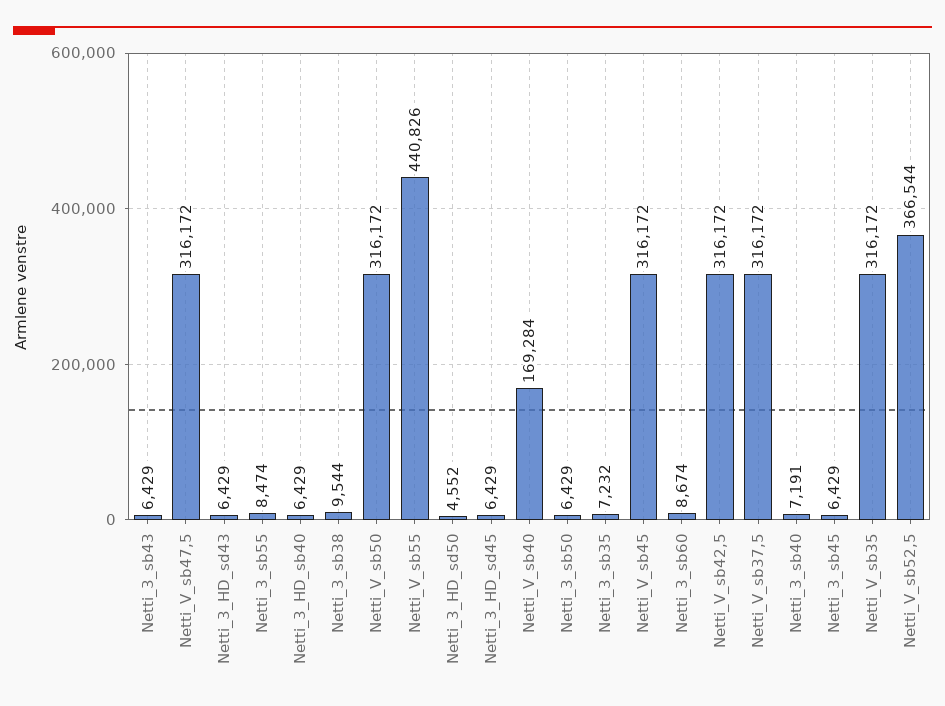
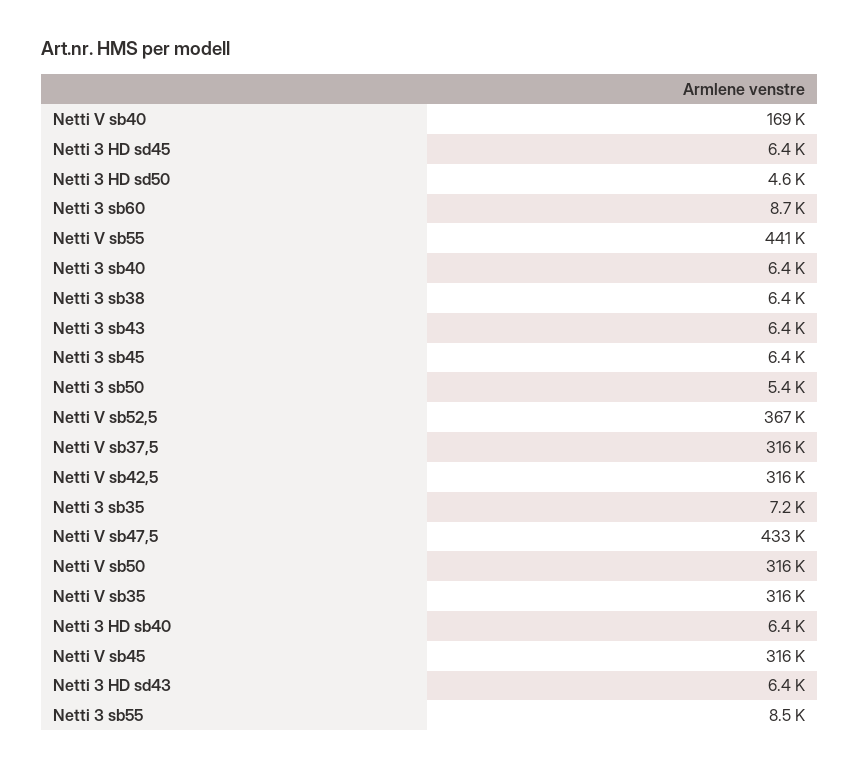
  {
    "Netti_3_sb43": 6429,
-   "Netti_V_sb47,5": 316172,
+   "Netti_V_sb47,5": 433000,
    "Netti_3_HD_sd43": 6429,
    "Netti_3_sb55": 8474,
    "Netti_3_HD_sb40": 6429,
-   "Netti_3_sb38": 9544,
+   "Netti_3_sb38": 6400,
    "Netti_V_sb50": 316172,
    "Netti_V_sb55": 440826,
    "Netti_3_HD_sd50": 4552,
    "Netti_3_HD_sd45": 6429,
    "Netti_V_sb40": 169284,
-   "Netti_3_sb50": 6429,
+   "Netti_3_sb50": 5400,
    "Netti_3_sb35": 7232,
    "Netti_V_sb45": 316172,
    "Netti_3_sb60": 8674,
    "Netti_V_sb42,5": 316172,
    "Netti_V_sb37,5": 316172,
-   "Netti_3_sb40": 7191,
+   "Netti_3_sb40": 6400,
    "Netti_3_sb45": 6429,
    "Netti_V_sb35": 316172,
    "Netti_V_sb52,5": 366544
  }

